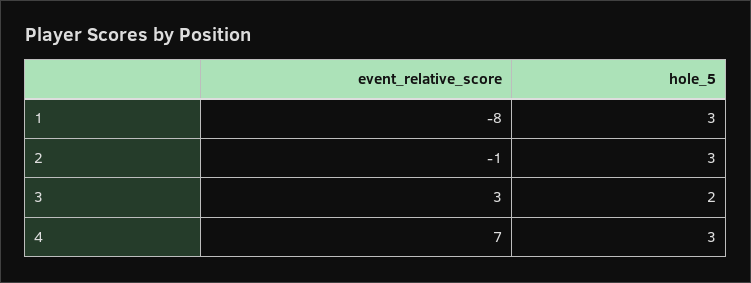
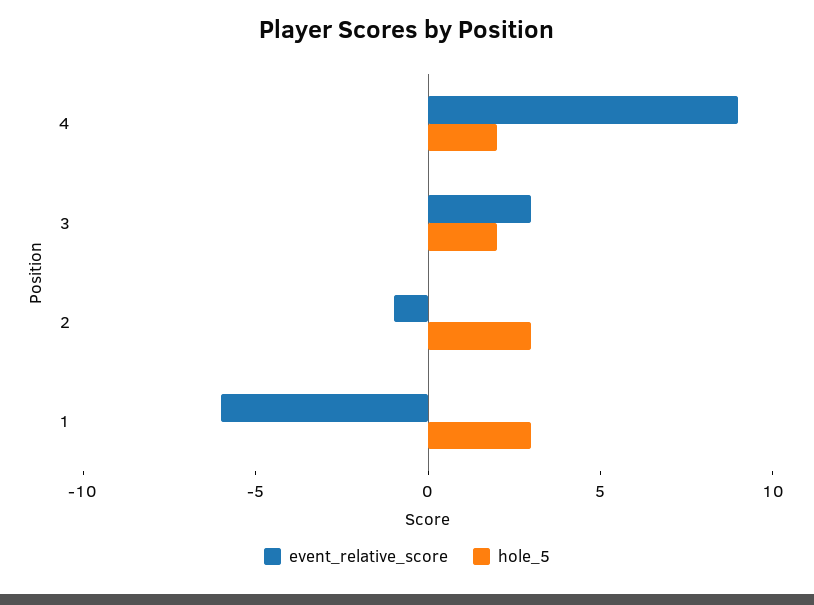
  {
    "event_relative_score": {
-     "1": -8,
+     "1": -6,
      "2": -1,
      "3": 3,
-     "4": 7
+     "4": 9
    },
    "hole_5": {
      "1": 3,
      "2": 3,
      "3": 2,
-     "4": 3
+     "4": 2
    }
  }

